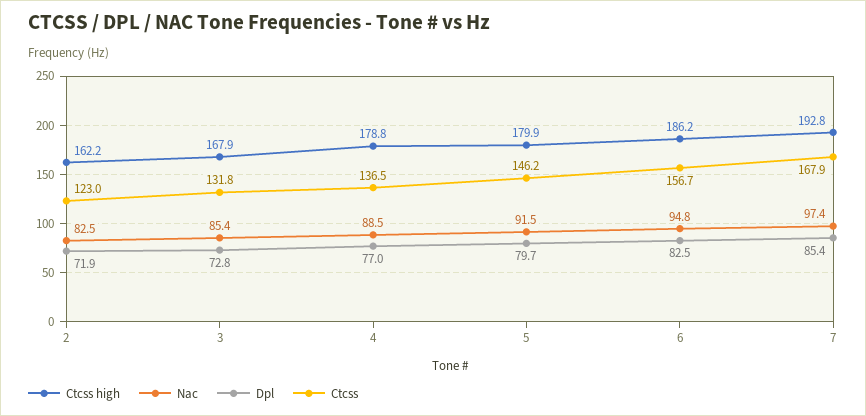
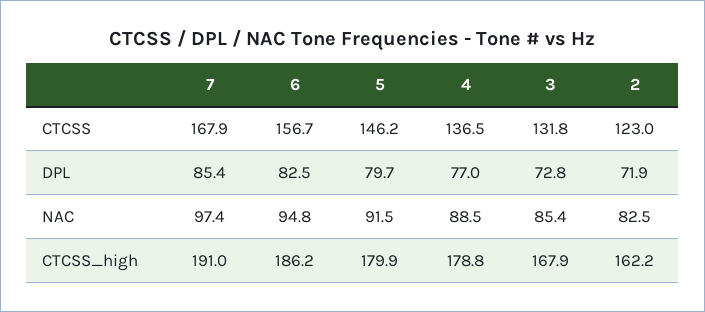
  {
    "Ctcss high": {
      "2": 162.2,
      "3": 167.9,
      "4": 178.8,
      "5": 179.9,
      "6": 186.2,
-     "7": 192.8
+     "7": 191
    },
    "Nac": {
      "2": 82.5,
      "3": 85.4,
      "4": 88.5,
      "5": 91.5,
      "6": 94.8,
      "7": 97.4
    },
    "Dpl": {
      "2": 71.9,
      "3": 72.8,
      "4": 77,
      "5": 79.7,
      "6": 82.5,
      "7": 85.4
    },
    "Ctcss": {
      "2": 123,
      "3": 131.8,
      "4": 136.5,
      "5": 146.2,
      "6": 156.7,
      "7": 167.9
    }
  }

